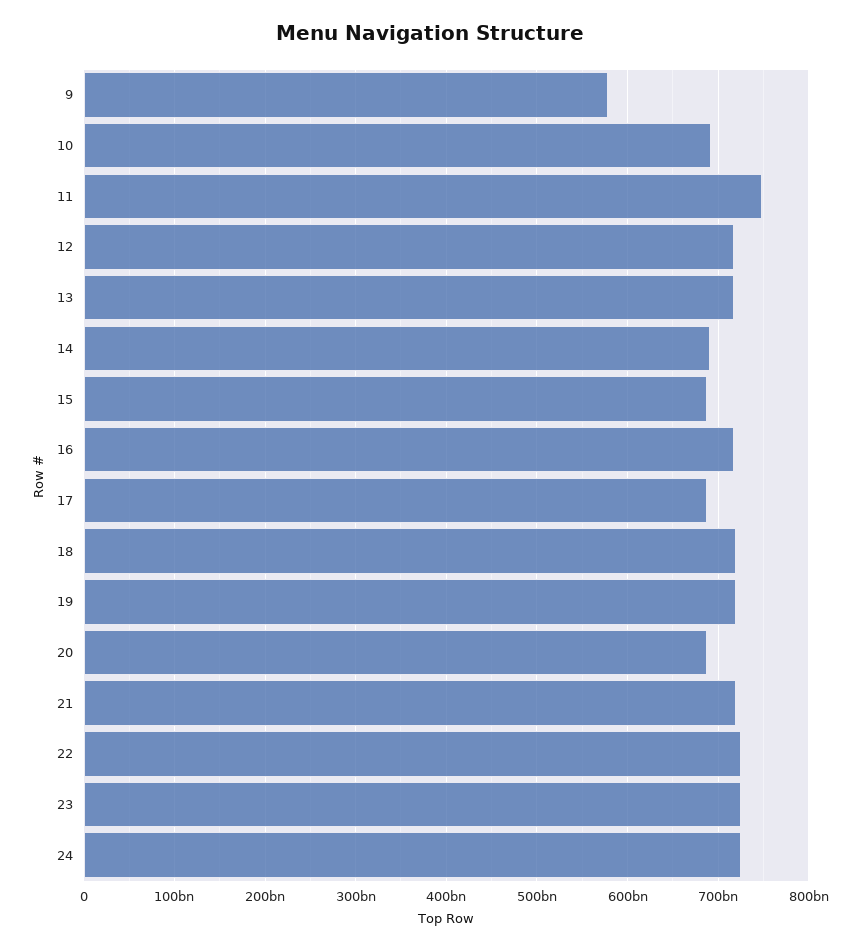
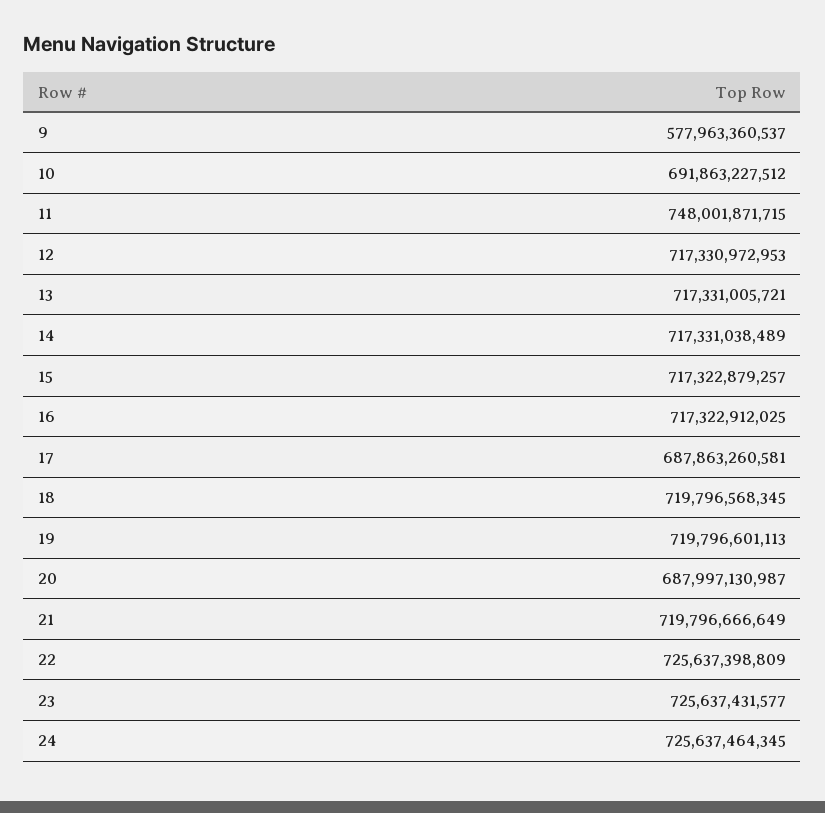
  {
    "9": 577963360537,
    "10": 691863227512,
    "11": 748001871715,
    "12": 717330972953,
    "13": 717331005721,
-   "14": 690000000000,
+   "14": 717331038489,
-   "15": 690000000000,
+   "15": 717322879257,
    "16": 717322912025,
    "17": 687863260581,
    "18": 719796568345,
    "19": 719796601113,
    "20": 687997130987,
    "21": 719796666649,
    "22": 725637398809,
    "23": 725637431577,
    "24": 725637464345
  }

